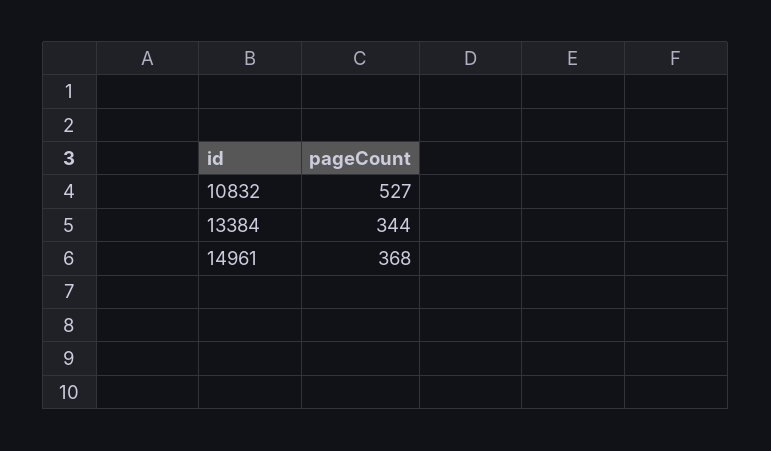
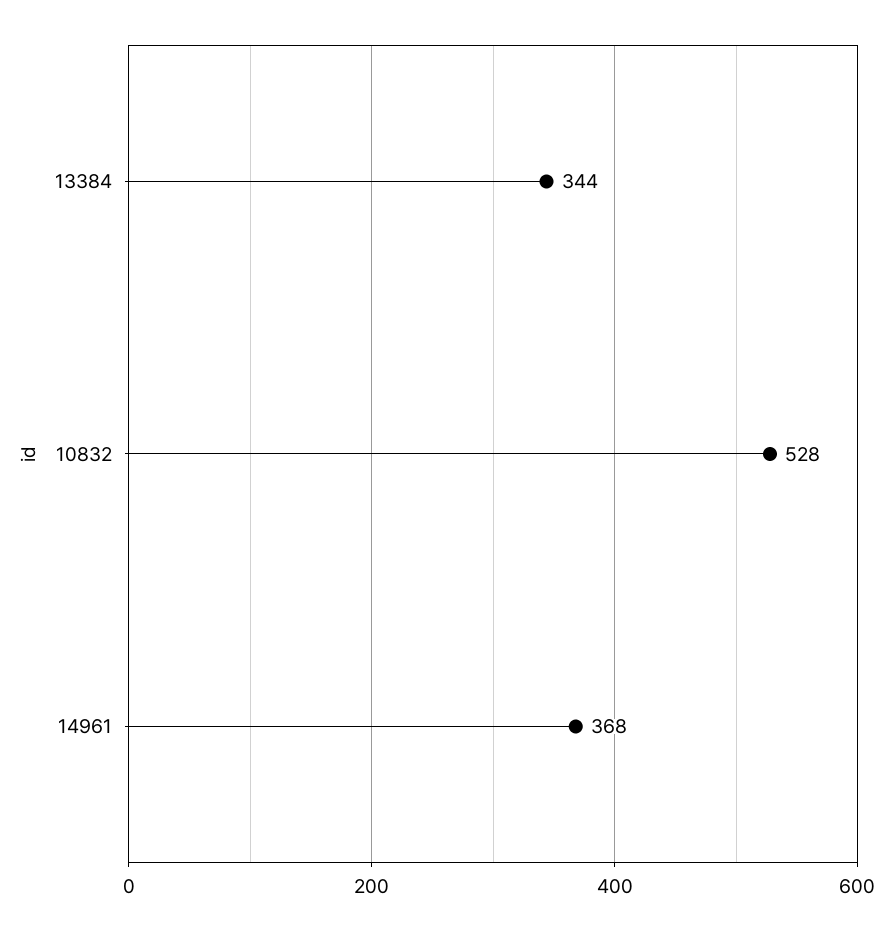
  {
-   "10832": 527,
+   "10832": 528,
    "13384": 344,
    "14961": 368
  }

